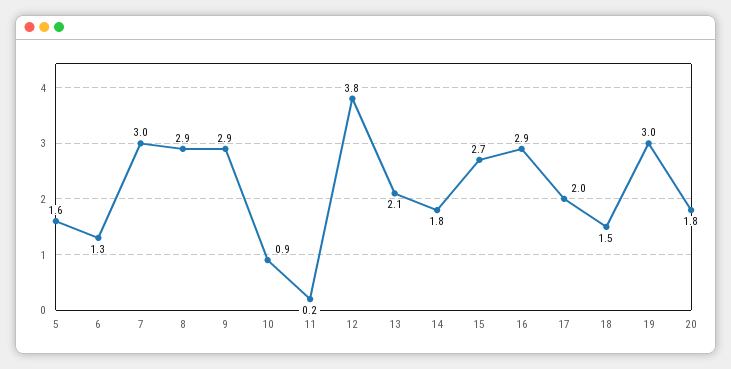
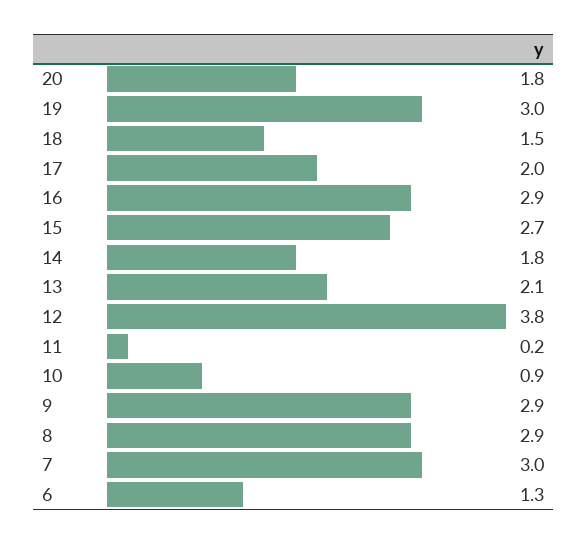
  {
-   "5": 1.6,
    "6": 1.3,
    "7": 3,
    "8": 2.9,
    "9": 2.9,
    "10": 0.9,
    "11": 0.2,
    "12": 3.8,
    "13": 2.1,
    "14": 1.8,
    "15": 2.7,
    "16": 2.9,
    "17": 2,
    "18": 1.5,
    "19": 3,
    "20": 1.8
  }

